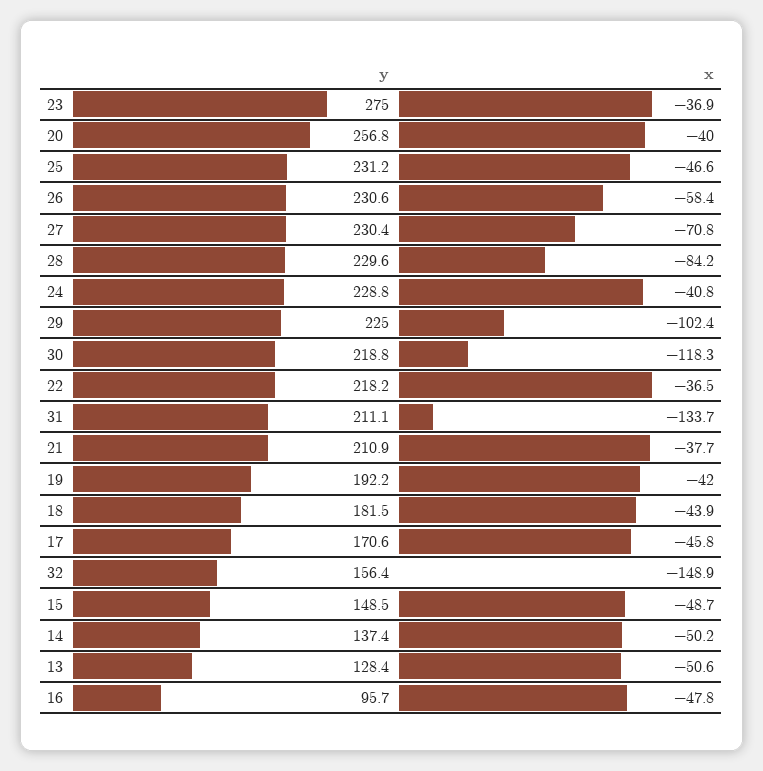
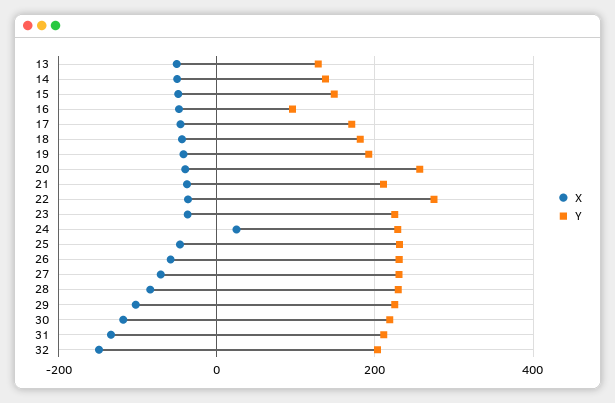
  {
    "y": {
-     "23": 275,
+     "23": 220,
      "20": 256.8,
      "25": 231.2,
      "26": 230.6,
      "27": 230.4,
      "28": 229.6,
      "24": 228.8,
      "29": 225,
      "30": 218.8,
-     "22": 218.2,
+     "22": 280,
      "31": 211.1,
      "21": 210.9,
      "19": 192.2,
      "18": 181.5,
      "17": 170.6,
-     "32": 156.4,
+     "32": 200,
      "15": 148.5,
      "14": 137.4,
      "13": 128.4,
      "16": 95.7
    },
    "x": {
      "23": -36.9,
      "20": -40,
      "25": -46.6,
      "26": -58.4,
      "27": -70.8,
      "28": -84.2,
-     "24": -40.8,
+     "24": 20,
      "29": -102.4,
      "30": -118.3,
      "22": -36.5,
      "31": -133.7,
      "21": -37.7,
      "19": -42,
      "18": -43.9,
      "17": -45.8,
      "32": -148.9,
      "15": -48.7,
      "14": -50.2,
      "13": -50.6,
      "16": -47.8
    }
  }

